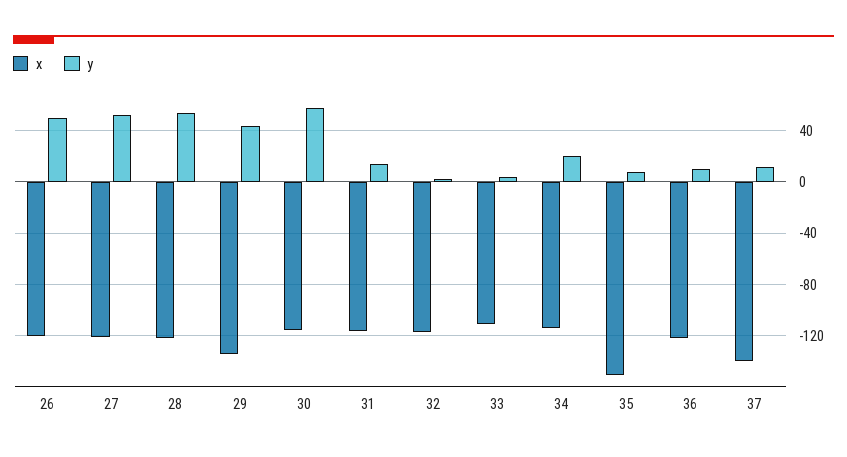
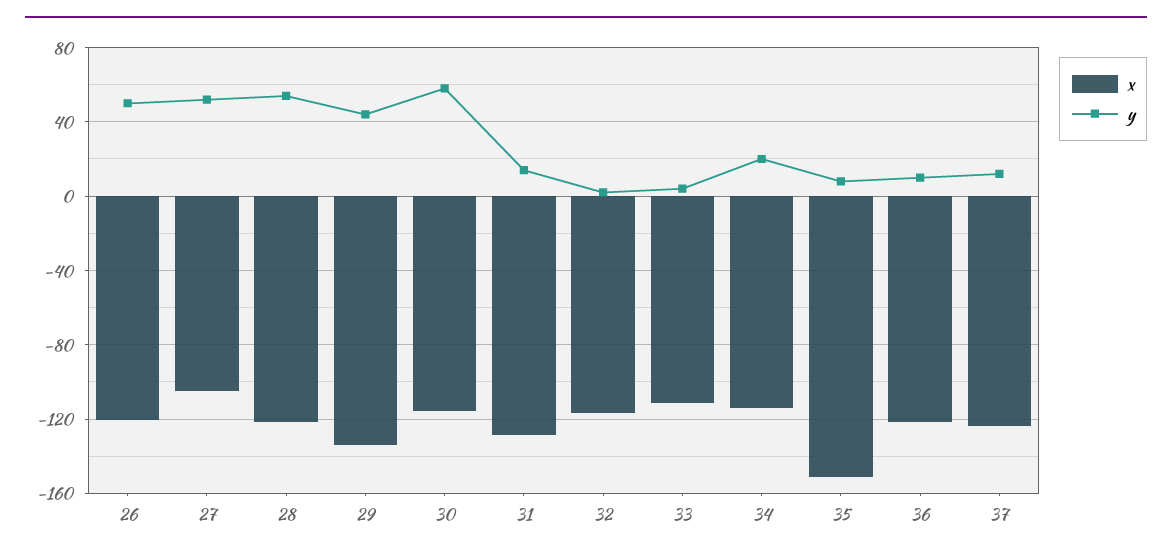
  {
    "x": {
      "26": -120,
-     "27": -120,
+     "27": -105,
      "28": -120,
      "29": -135,
      "30": -115,
-     "31": -115,
+     "31": -130,
      "32": -115,
      "33": -110,
      "34": -115,
      "35": -150,
      "36": -120,
-     "37": -140
+     "37": -125
    },
    "y": {
      "26": 50,
      "27": 50,
      "28": 55,
      "29": 45,
      "30": 60,
      "31": 15,
      "32": 0,
      "33": 5,
      "34": 20,
      "35": 10,
      "36": 10,
      "37": 10
    }
  }

